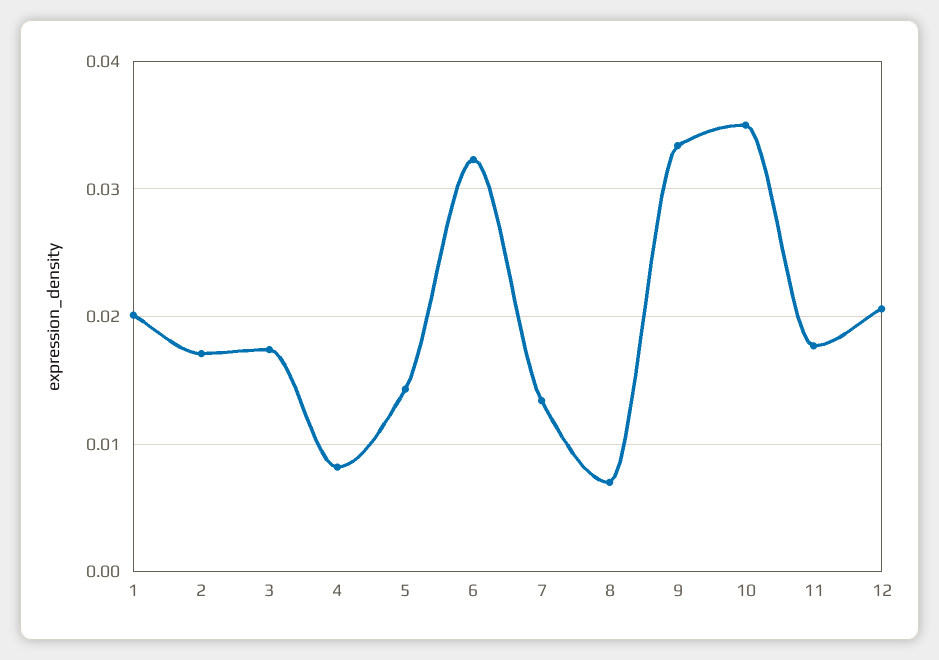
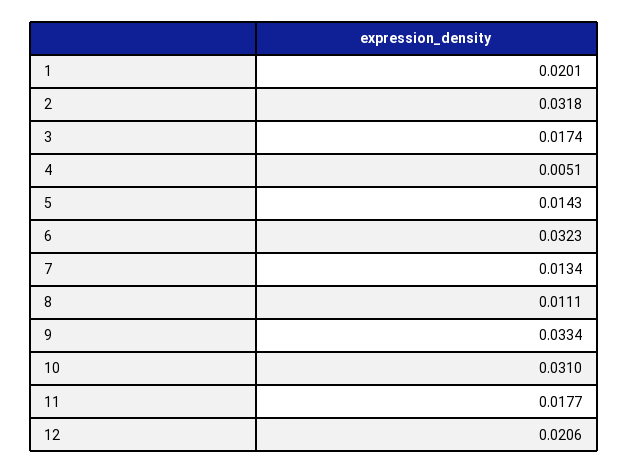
  {
    "1": 0.0201,
-   "2": 0.017,
+   "2": 0.0318,
    "3": 0.0174,
-   "4": 0.008,
+   "4": 0.0051,
    "5": 0.0143,
    "6": 0.0323,
    "7": 0.0134,
-   "8": 0.007,
+   "8": 0.0111,
    "9": 0.0334,
-   "10": 0.035,
+   "10": 0.031,
    "11": 0.0177,
    "12": 0.0206
  }

